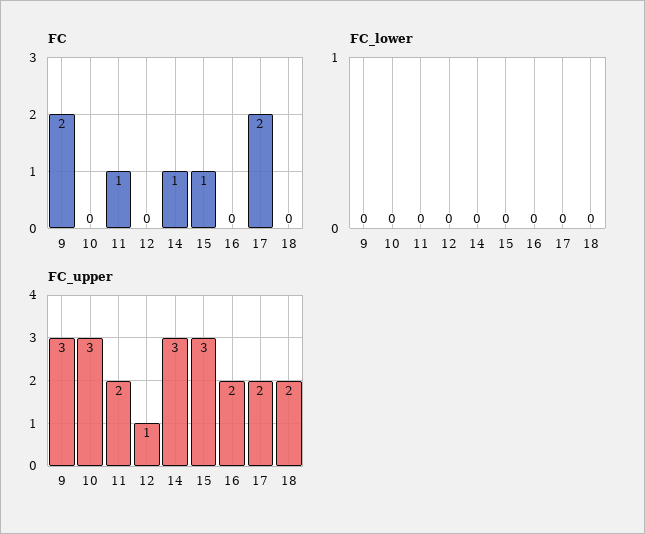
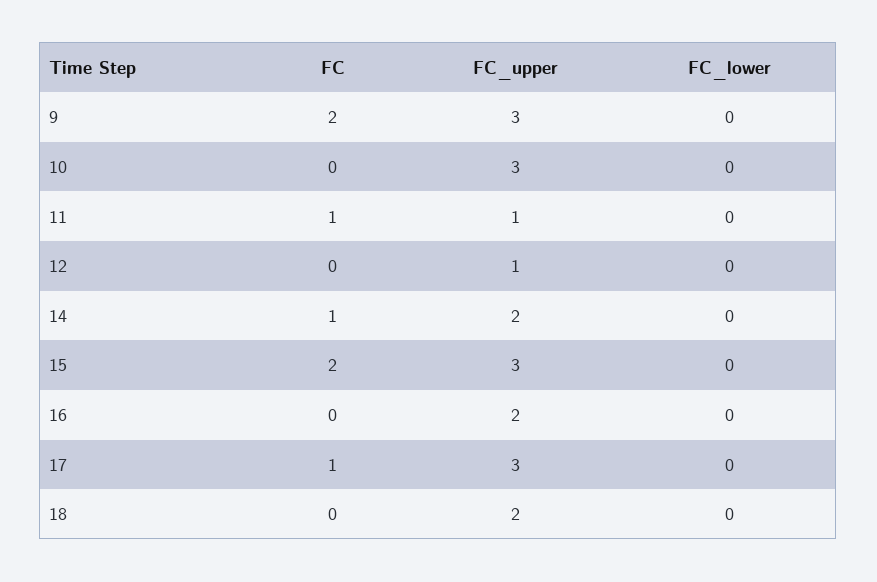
  {
    "FC": {
      "9": 2,
      "10": 0,
      "11": 1,
      "12": 0,
      "14": 1,
-     "15": 1,
+     "15": 2,
      "16": 0,
-     "17": 2,
+     "17": 1,
      "18": 0
    },
    "FC_lower": {
      "9": 0,
      "10": 0,
      "11": 0,
      "12": 0,
      "14": 0,
      "15": 0,
      "16": 0,
      "17": 0,
      "18": 0
    },
    "FC_upper": {
      "9": 3,
      "10": 3,
-     "11": 2,
+     "11": 1,
      "12": 1,
-     "14": 3,
+     "14": 2,
      "15": 3,
      "16": 2,
-     "17": 2,
+     "17": 3,
      "18": 2
    }
  }

